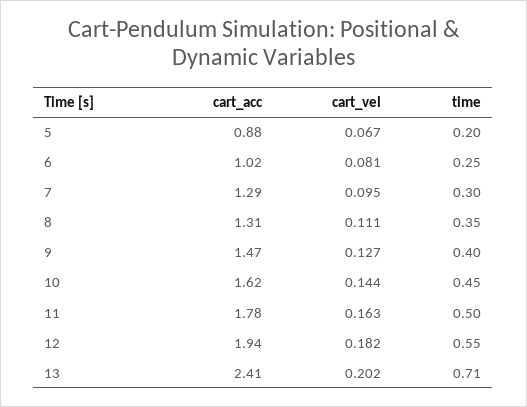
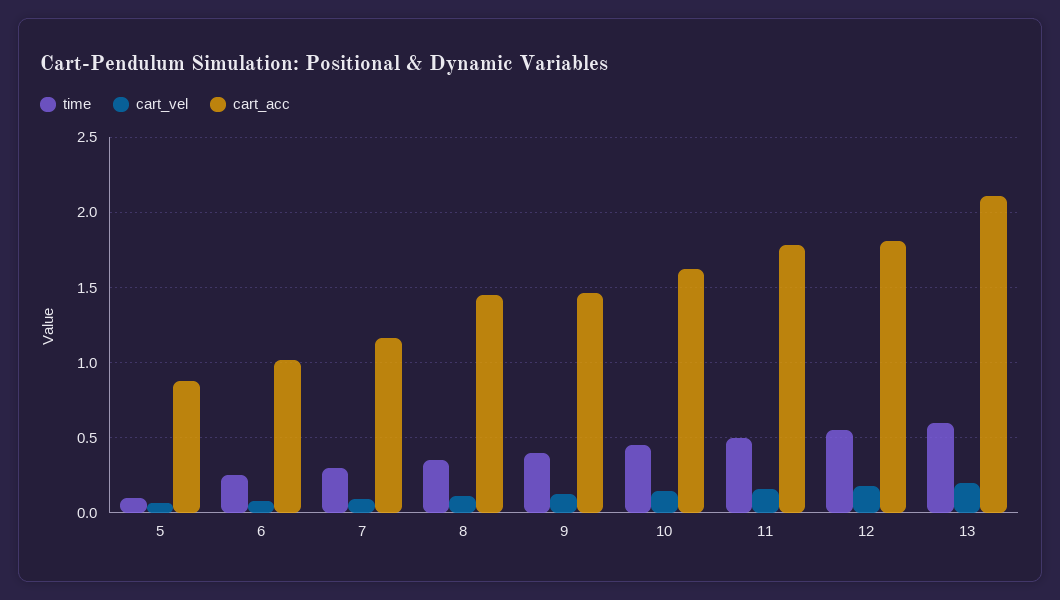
  {
    "cart_acc": {
      "5": 0.88,
      "6": 1.02,
-     "7": 1.29,
+     "7": 1.15,
-     "8": 1.31,
+     "8": 1.45,
      "9": 1.47,
      "10": 1.62,
      "11": 1.78,
-     "12": 1.94,
+     "12": 1.8,
-     "13": 2.41
+     "13": 2.1
    },
    "cart_vel": {
      "5": 0.067,
      "6": 0.081,
      "7": 0.095,
      "8": 0.111,
      "9": 0.127,
      "10": 0.144,
      "11": 0.163,
      "12": 0.182,
      "13": 0.202
    },
    "time": {
-     "5": 0.2,
+     "5": 0.1,
      "6": 0.25,
      "7": 0.3,
      "8": 0.35,
      "9": 0.4,
      "10": 0.45,
      "11": 0.5,
      "12": 0.55,
-     "13": 0.71
+     "13": 0.6
    }
  }

